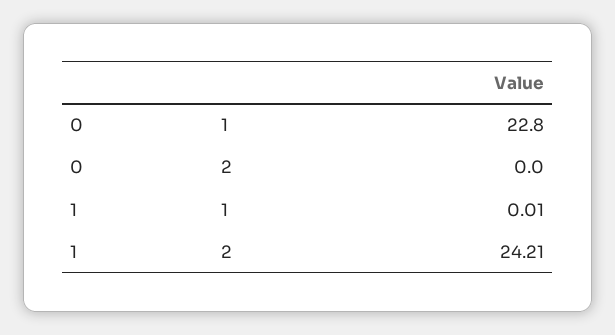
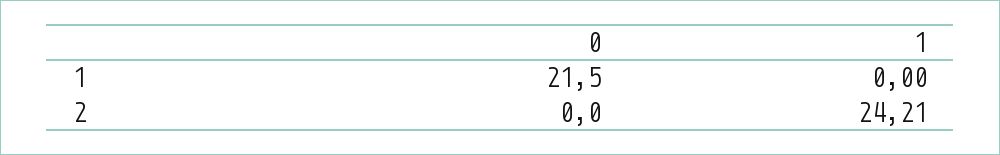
  {
    "0": {
-     "1": 22.8,
+     "1": 21.5,
      "2": 0
    },
    "1": {
-     "1": 0.01,
+     "1": 0,
      "2": 24.21
    }
  }

